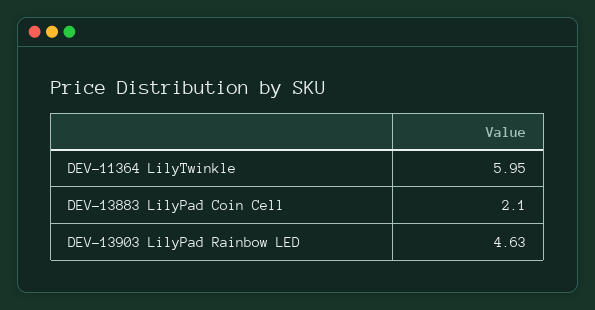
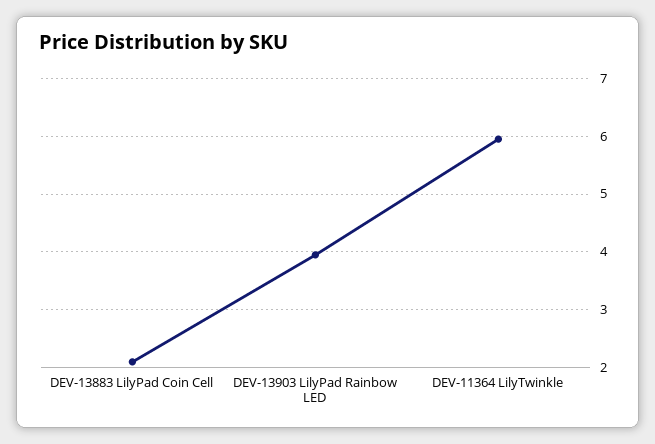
  {
    "DEV-11364 LilyTwinkle": 5.95,
    "DEV-13883 LilyPad Coin Cell": 2.1,
-   "DEV-13903 LilyPad Rainbow LED": 4.63
+   "DEV-13903 LilyPad Rainbow LED": 4
  }

